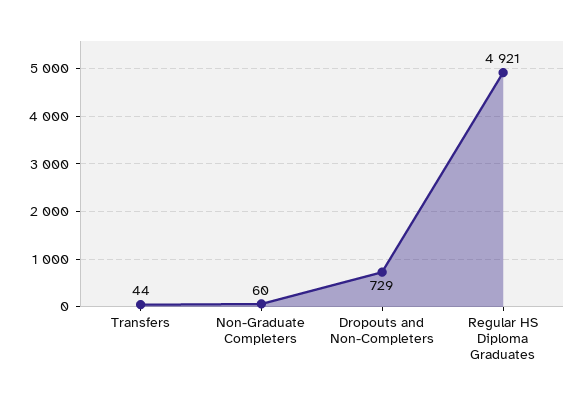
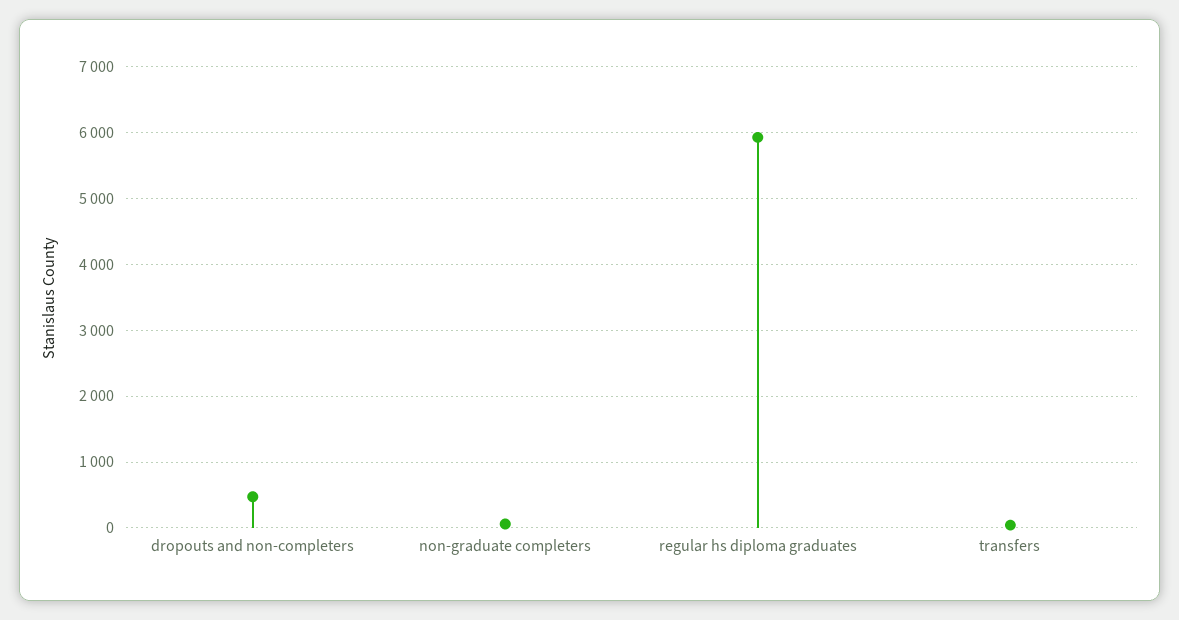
  {
    "Transfers": 44,
    "Non-Graduate Completers": 60,
-   "Dropouts and Non-Completers": 729,
+   "Dropouts and Non-Completers": 500,
-   "Regular HS Diploma Graduates": 4921
+   "Regular HS Diploma Graduates": 5900
  }

